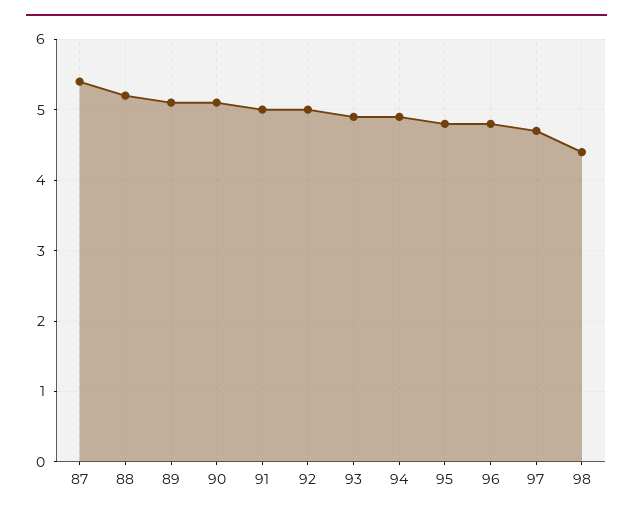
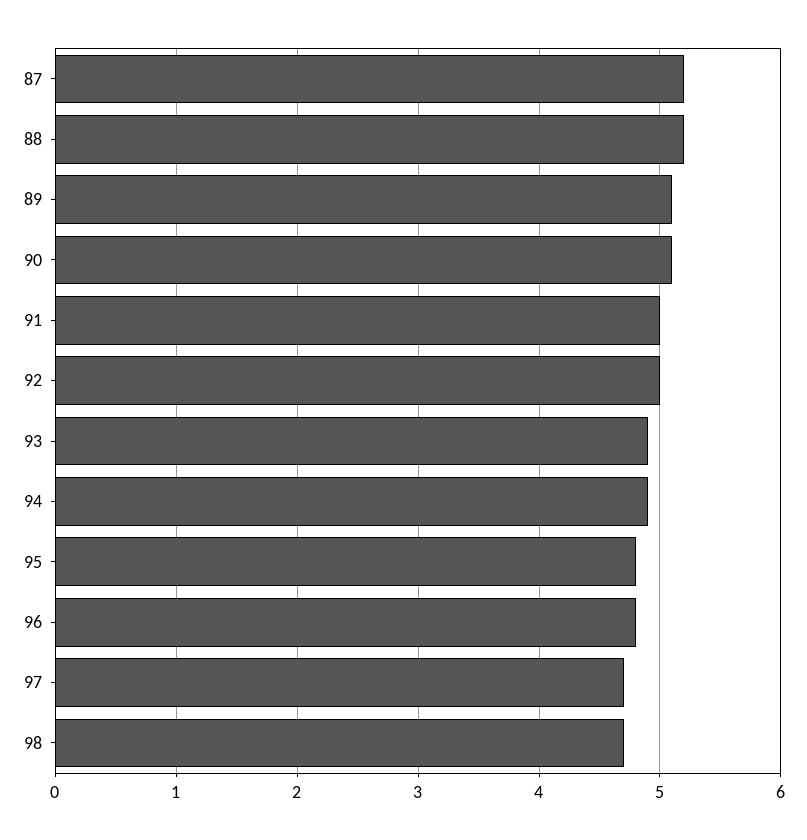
  {
-   "87": 5.4,
+   "87": 5.2,
    "88": 5.2,
    "89": 5.1,
    "90": 5.1,
    "91": 5,
    "92": 5,
    "93": 4.9,
    "94": 4.9,
    "95": 4.8,
    "96": 4.8,
    "97": 4.7,
-   "98": 4.4
+   "98": 4.7
  }

